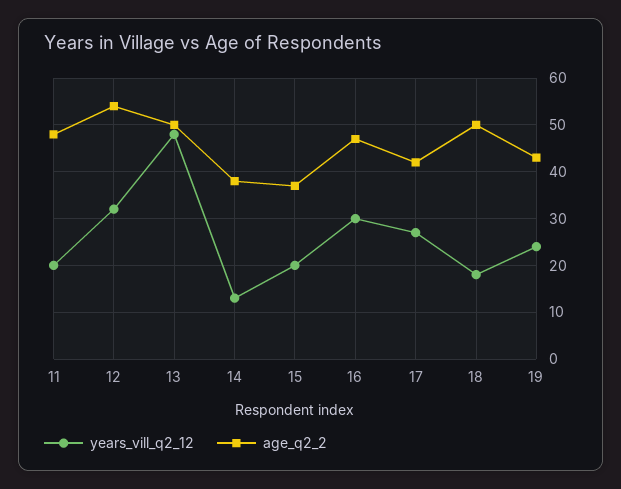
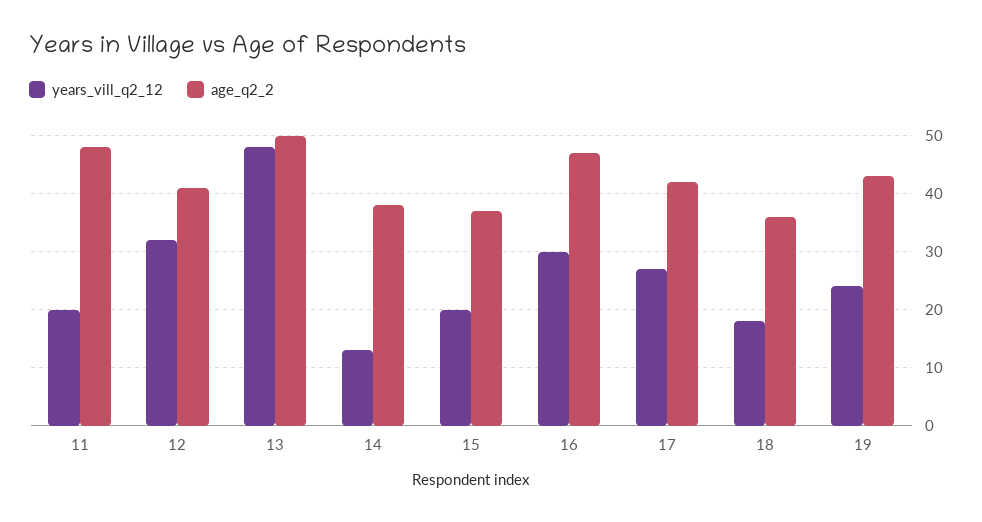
  {
    "years_vill_q2_12": {
      "11": 20,
      "12": 30,
      "13": 50,
      "14": 15,
      "15": 20,
      "16": 30,
      "17": 25,
      "18": 20,
      "19": 25
    },
    "age_q2_2": {
      "11": 50,
-     "12": 55,
+     "12": 40,
      "13": 50,
      "14": 40,
      "15": 35,
      "16": 45,
      "17": 40,
-     "18": 50,
+     "18": 35,
      "19": 45
    }
  }

